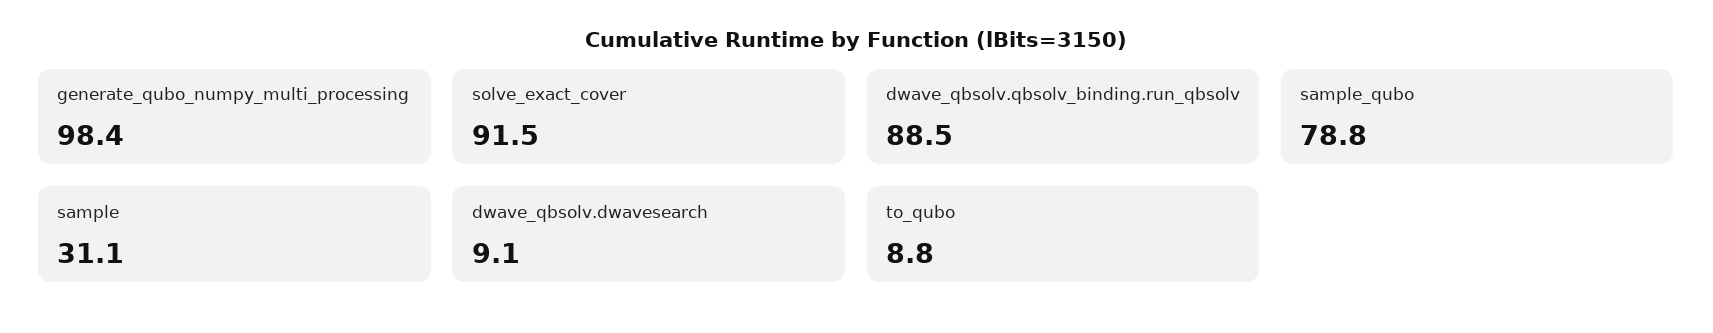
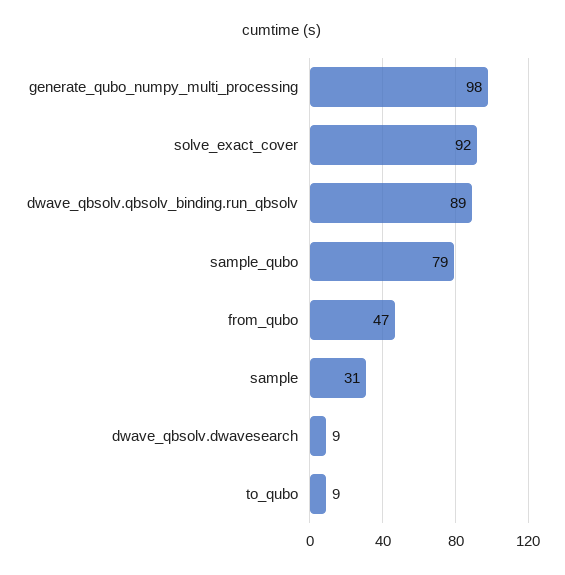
  {
    "generate_qubo_numpy_multi_processing": 98.4,
    "solve_exact_cover": 91.5,
    "dwave_qbsolv.qbsolv_binding.run_qbsolv": 88.5,
    "sample_qubo": 78.8,
    "sample": 31.1,
    "dwave_qbsolv.dwavesearch": 9.1,
-   "to_qubo": 8.8
+   "to_qubo": 8.8,
+   "from_qubo": 47
  }

